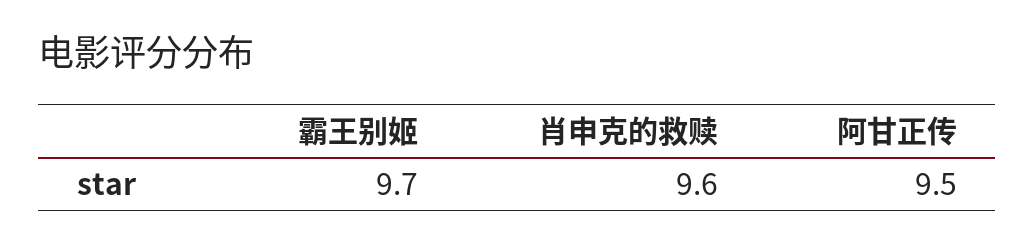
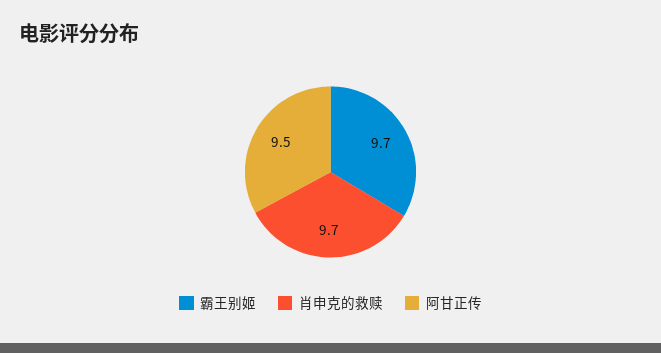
  {
    "霸王别姬": 9.7,
-   "肖申克的救赎": 9.6,
+   "肖申克的救赎": 9.7,
    "阿甘正传": 9.5
  }

